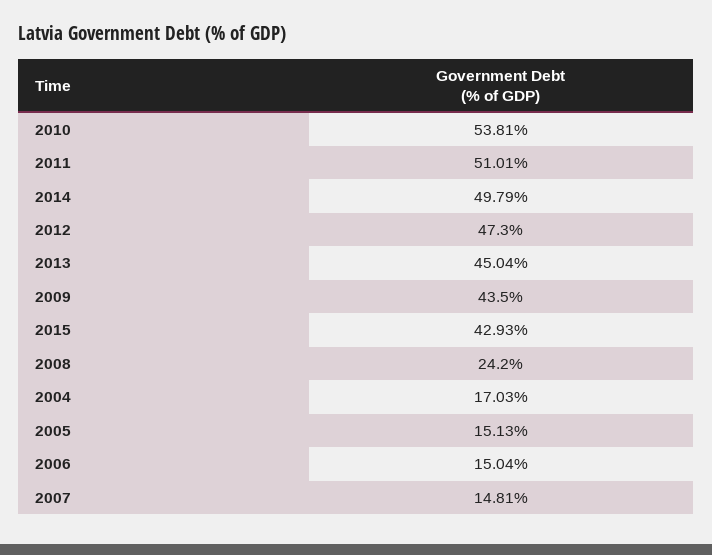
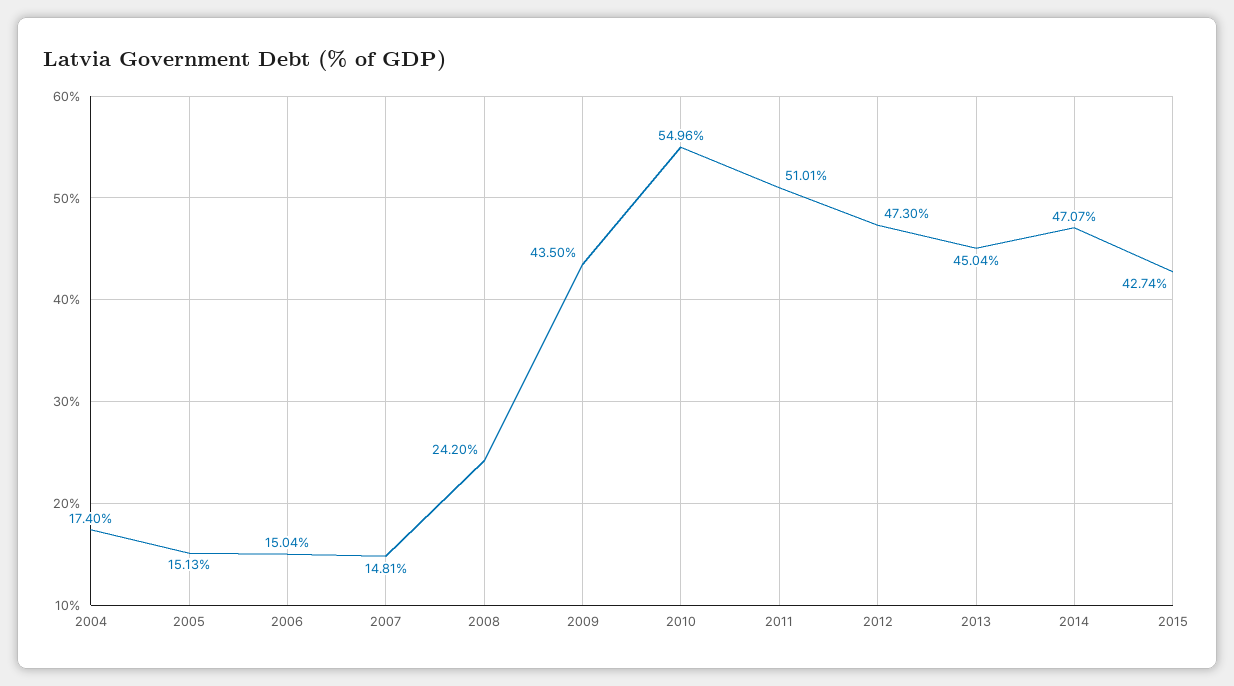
  {
-   "2010": 53.81,
+   "2010": 54.96,
    "2011": 51.01,
-   "2014": 49.79,
+   "2014": 47.07,
    "2012": 47.3,
    "2013": 45.04,
    "2009": 43.5,
-   "2015": 42.93,
+   "2015": 42.74,
    "2008": 24.2,
-   "2004": 17.03,
+   "2004": 17.4,
    "2005": 15.13,
    "2006": 15.04,
    "2007": 14.81
  }

